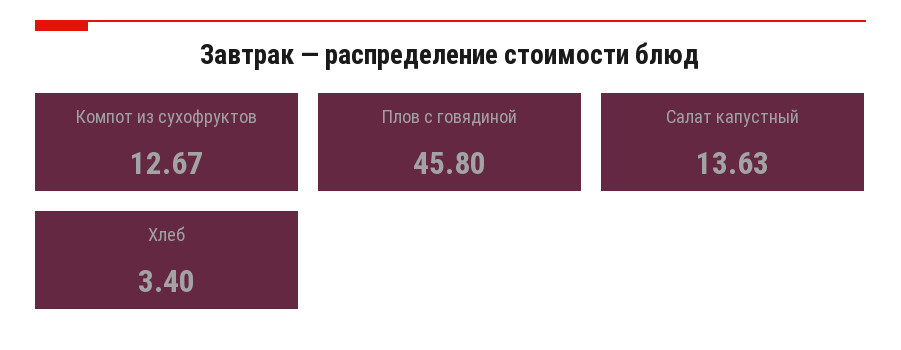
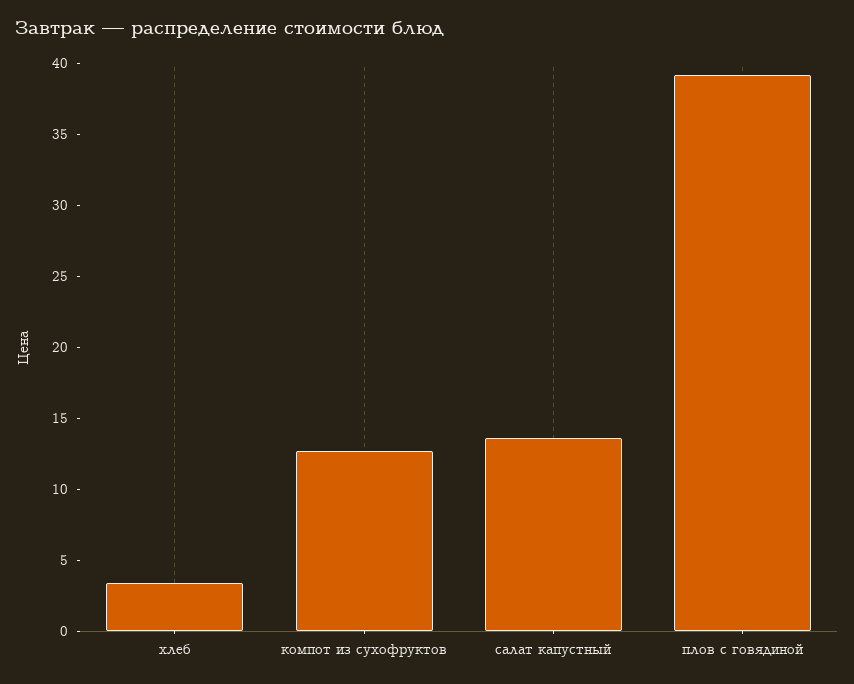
  {
    "Компот из сухофруктов": 12.67,
-   "Плов с говядиной": 45.8,
+   "Плов с говядиной": 39,
    "Салат капустный": 13.63,
    "Хлеб": 3.4
  }

